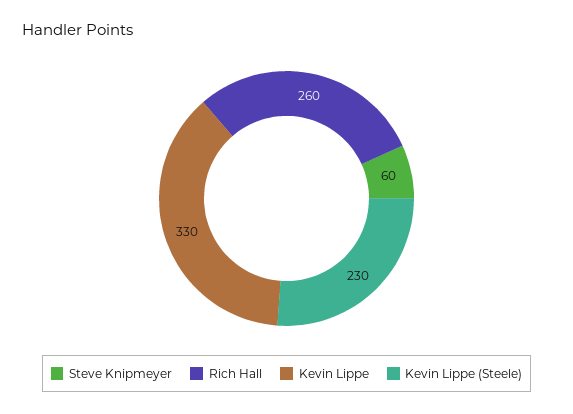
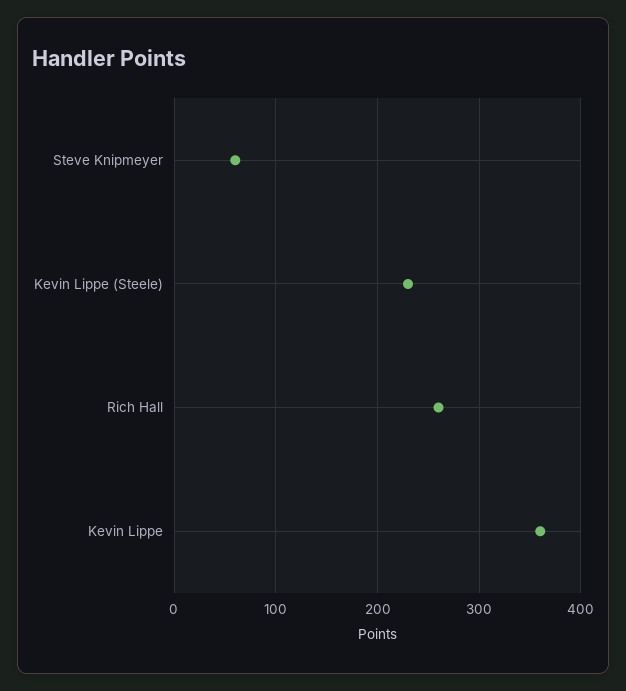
  {
    "Steve Knipmeyer": 60,
    "Rich Hall": 260,
-   "Kevin Lippe": 330,
+   "Kevin Lippe": 360,
    "Kevin Lippe (Steele)": 230
  }

